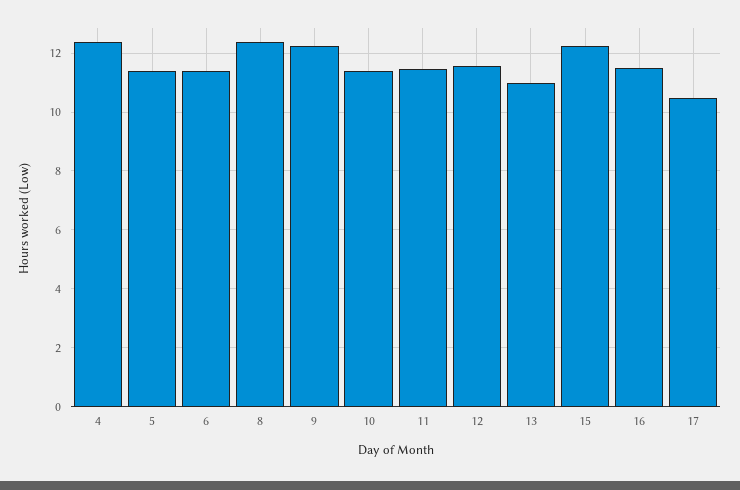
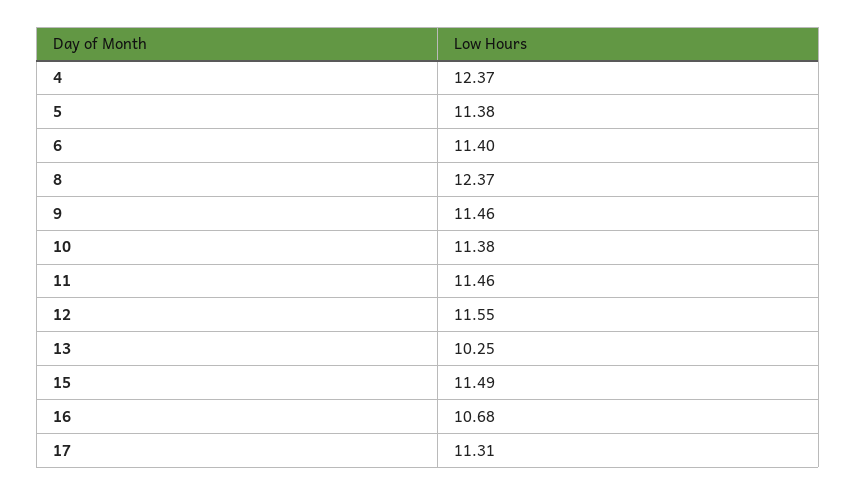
  {
    "4": 12.37,
    "5": 11.38,
    "6": 11.4,
    "8": 12.37,
-   "9": 12.25,
+   "9": 11.46,
    "10": 11.38,
    "11": 11.46,
    "12": 11.55,
-   "13": 11,
+   "13": 10.25,
-   "15": 12.25,
+   "15": 11.49,
-   "16": 11.5,
+   "16": 10.68,
-   "17": 10.5
+   "17": 11.31
  }

